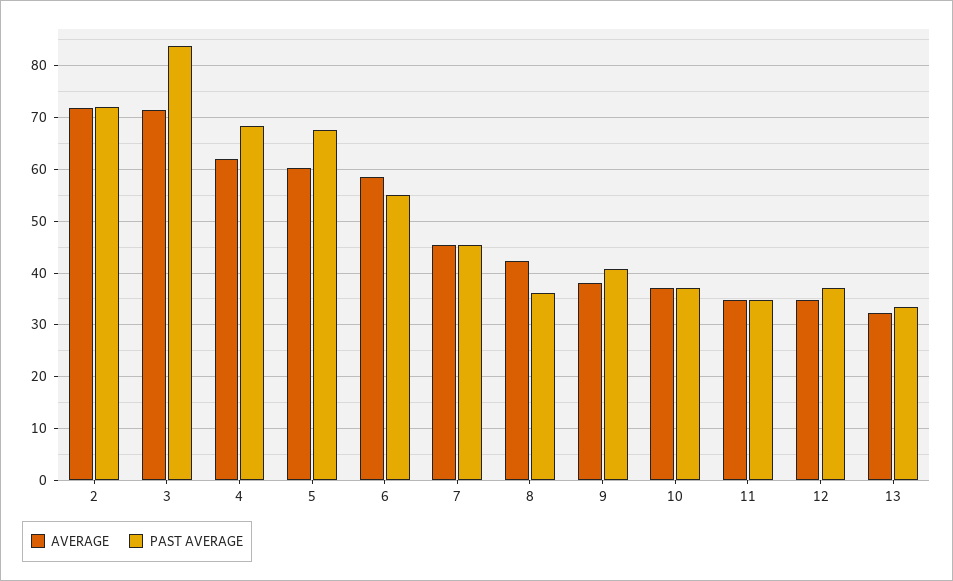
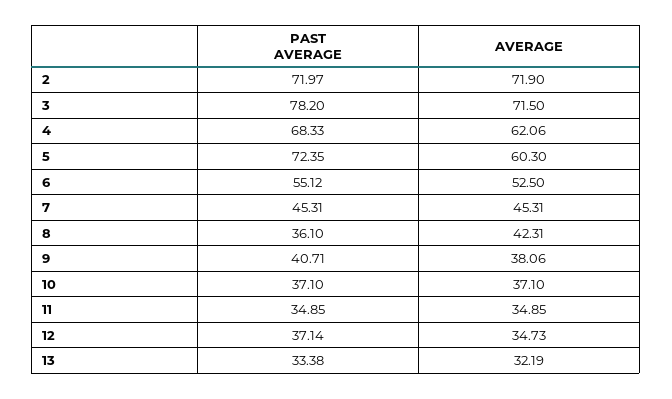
  {
    "AVERAGE": {
      "2": 71.9,
      "3": 71.5,
      "4": 62.06,
      "5": 60.3,
-     "6": 58,
+     "6": 52.5,
      "7": 45.31,
      "8": 42.31,
      "9": 38.06,
      "10": 37.1,
      "11": 34.85,
      "12": 34.73,
      "13": 32.19
    },
    "PAST AVERAGE": {
      "2": 71.97,
-     "3": 84,
+     "3": 78.2,
      "4": 68.33,
-     "5": 68,
+     "5": 72.35,
      "6": 55.12,
      "7": 45.31,
      "8": 36.1,
      "9": 40.71,
      "10": 37.1,
      "11": 34.85,
      "12": 37.14,
      "13": 33.38
    }
  }

